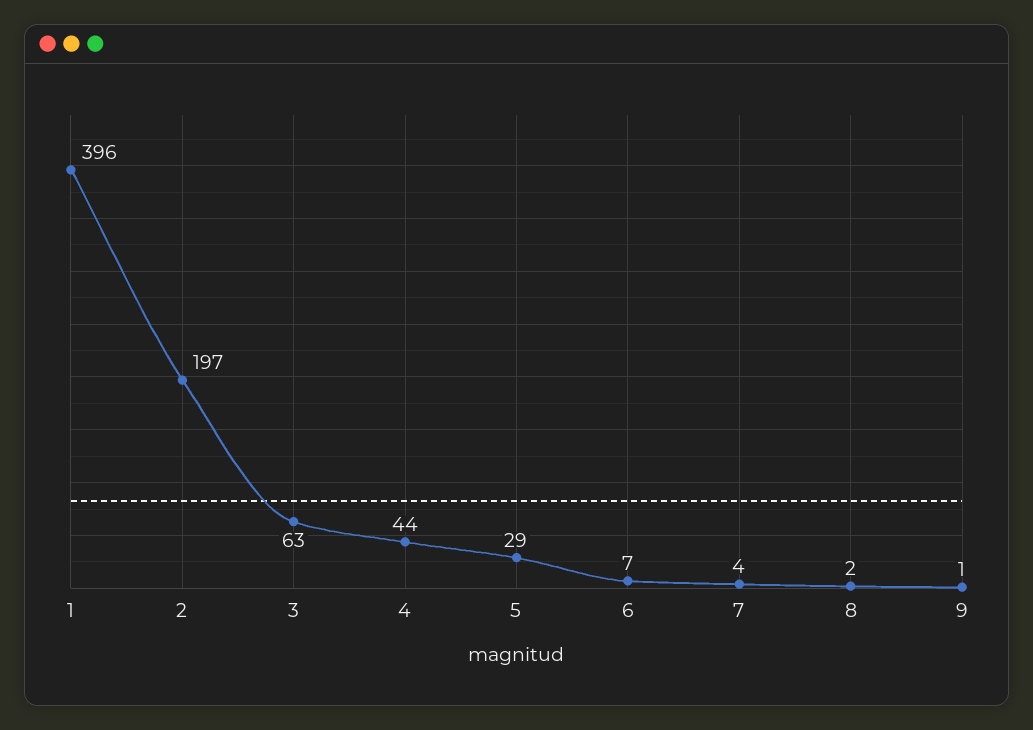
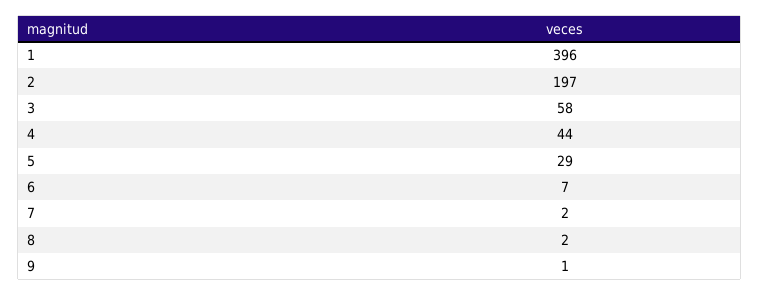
  {
    "1": 396,
    "2": 197,
-   "3": 63,
+   "3": 58,
    "4": 44,
    "5": 29,
    "6": 7,
-   "7": 4,
+   "7": 2,
    "8": 2,
    "9": 1
  }

